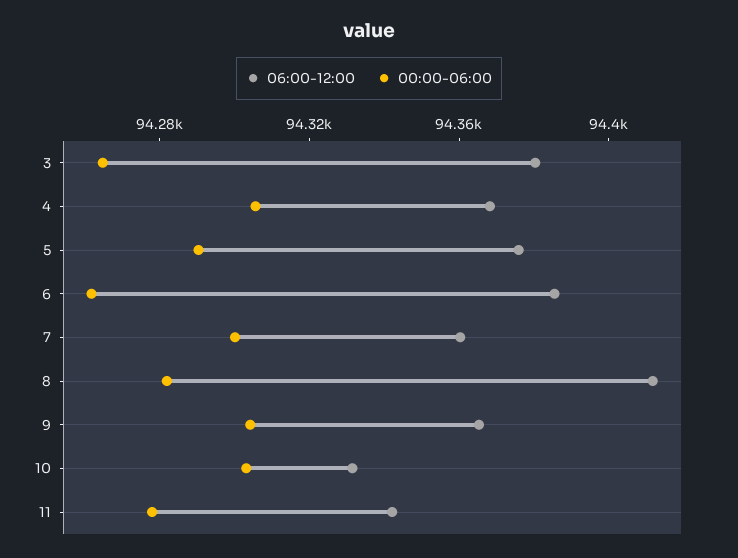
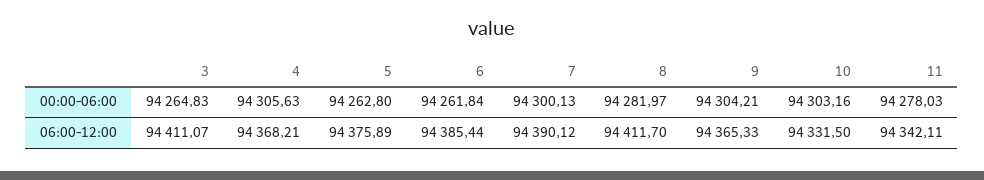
  {
    "06:00-12:00": {
-     "3": 94380,
+     "3": 94411.07,
      "4": 94368.21,
      "5": 94375.89,
      "6": 94385.44,
-     "7": 94360,
+     "7": 94390.12,
      "8": 94411.7,
      "9": 94365.33,
      "10": 94331.5,
      "11": 94342.11
    },
    "00:00-06:00": {
      "3": 94264.83,
      "4": 94305.63,
-     "5": 94290,
+     "5": 94262.8,
      "6": 94261.84,
      "7": 94300.13,
      "8": 94281.97,
      "9": 94304.21,
      "10": 94303.16,
      "11": 94278.03
    }
  }

